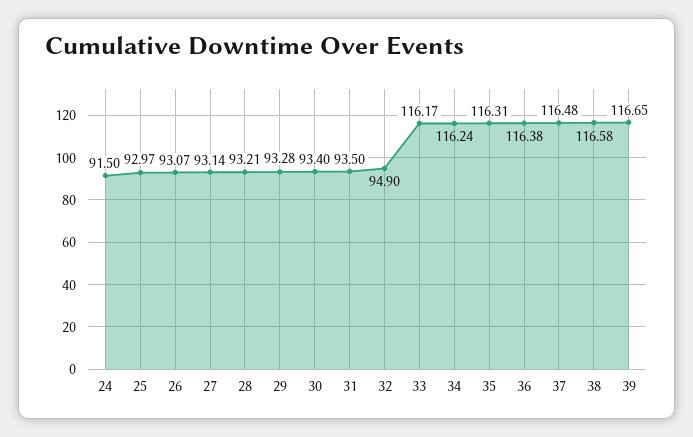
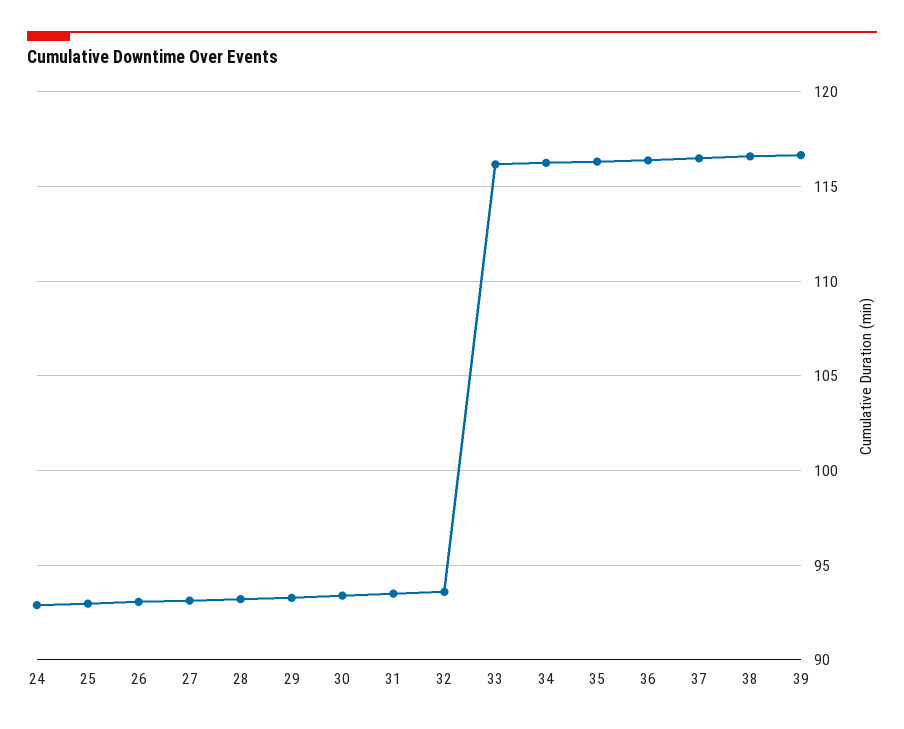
  {
-   "24": 91.5,
+   "24": 93,
    "25": 92.97,
    "26": 93.07,
    "27": 93.14,
    "28": 93.21,
    "29": 93.28,
    "30": 93.4,
    "31": 93.5,
-   "32": 94.9,
+   "32": 93.5,
    "33": 116.17,
    "34": 116.24,
    "35": 116.31,
    "36": 116.38,
    "37": 116.48,
    "38": 116.58,
    "39": 116.65
  }

